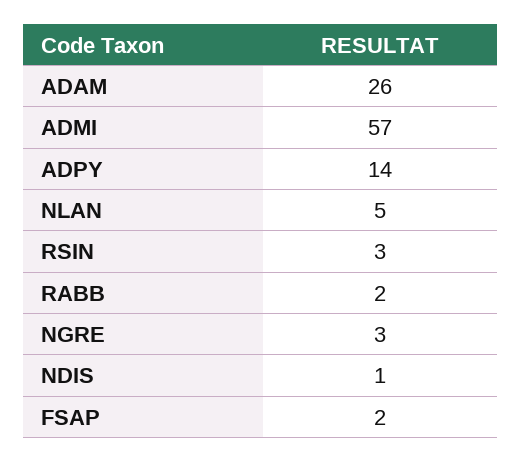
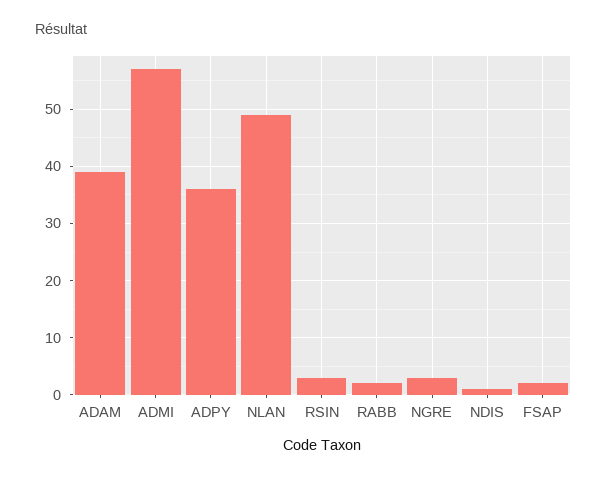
  {
-   "ADAM": 26,
+   "ADAM": 40,
    "ADMI": 57,
-   "ADPY": 14,
+   "ADPY": 35,
-   "NLAN": 5,
+   "NLAN": 50,
    "RSIN": 3,
    "RABB": 2,
    "NGRE": 3,
    "NDIS": 1,
    "FSAP": 2
  }

